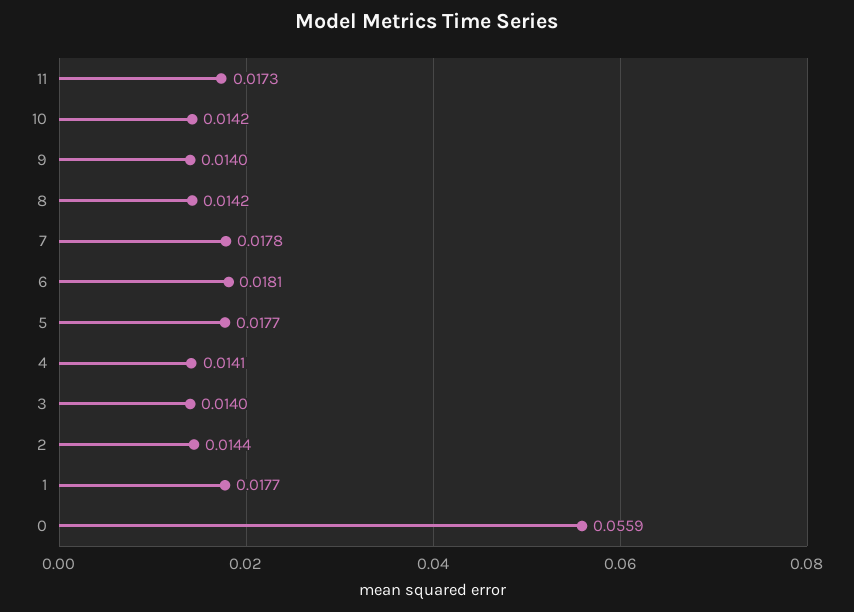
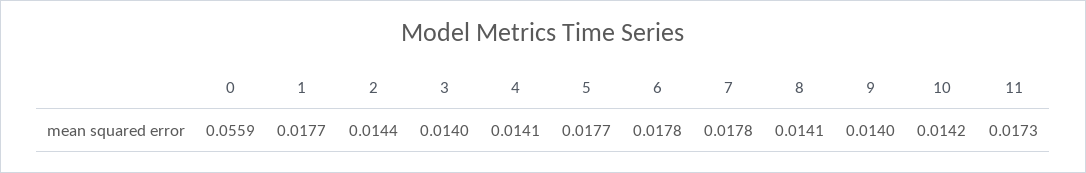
  {
    "11": 0.0173,
    "10": 0.0142,
    "9": 0.014,
-   "8": 0.0142,
+   "8": 0.0141,
    "7": 0.0178,
-   "6": 0.0181,
+   "6": 0.0178,
    "5": 0.0177,
    "4": 0.0141,
    "3": 0.014,
    "2": 0.0144,
    "1": 0.0177,
    "0": 0.0559
  }

